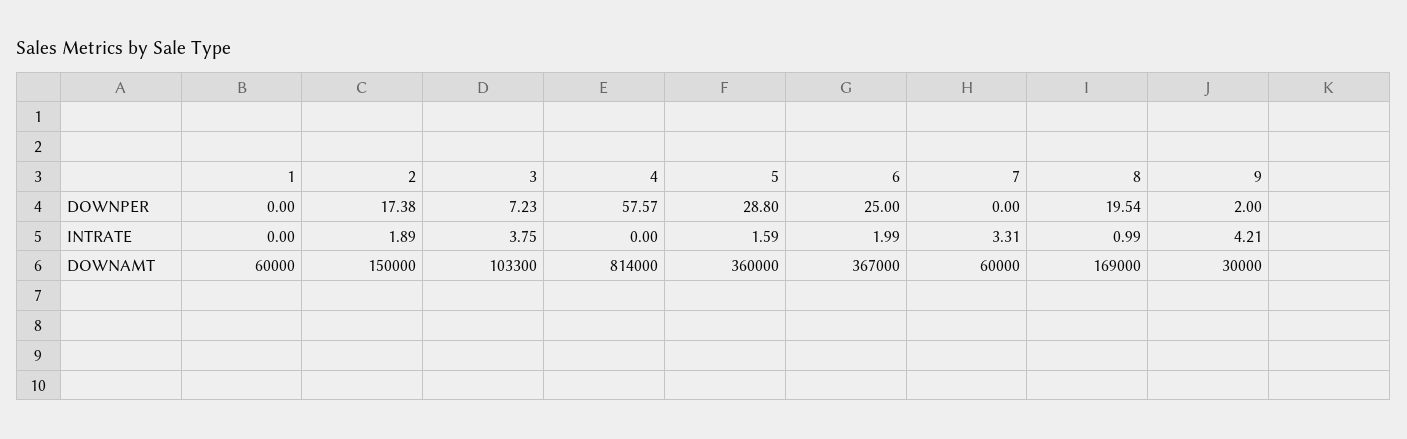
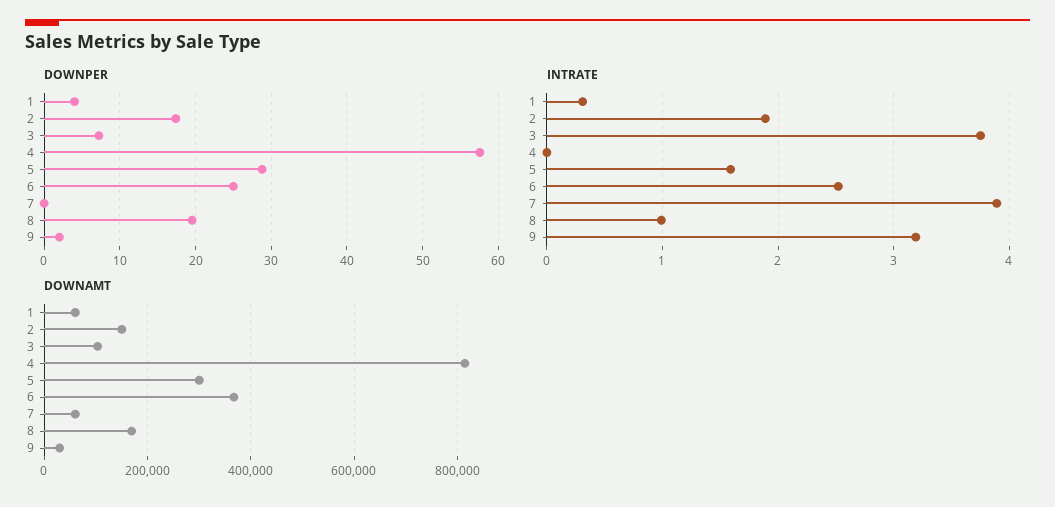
  {
    "DOWNPER": {
-     "1": 0,
+     "1": 4,
      "2": 17.38,
      "3": 7.23,
      "4": 57.57,
      "5": 28.8,
      "6": 25,
      "7": 0,
      "8": 19.54,
      "9": 2
    },
    "INTRATE": {
-     "1": 0,
+     "1": 0.3,
      "2": 1.89,
      "3": 3.75,
      "4": 0,
      "5": 1.59,
-     "6": 1.99,
+     "6": 2.5,
-     "7": 3.31,
+     "7": 3.9,
      "8": 0.99,
-     "9": 4.21
+     "9": 3.2
    },
    "DOWNAMT": {
      "1": 60000,
      "2": 150000,
      "3": 103300,
      "4": 814000,
-     "5": 360000,
+     "5": 300000,
      "6": 367000,
      "7": 60000,
      "8": 169000,
      "9": 30000
    }
  }

